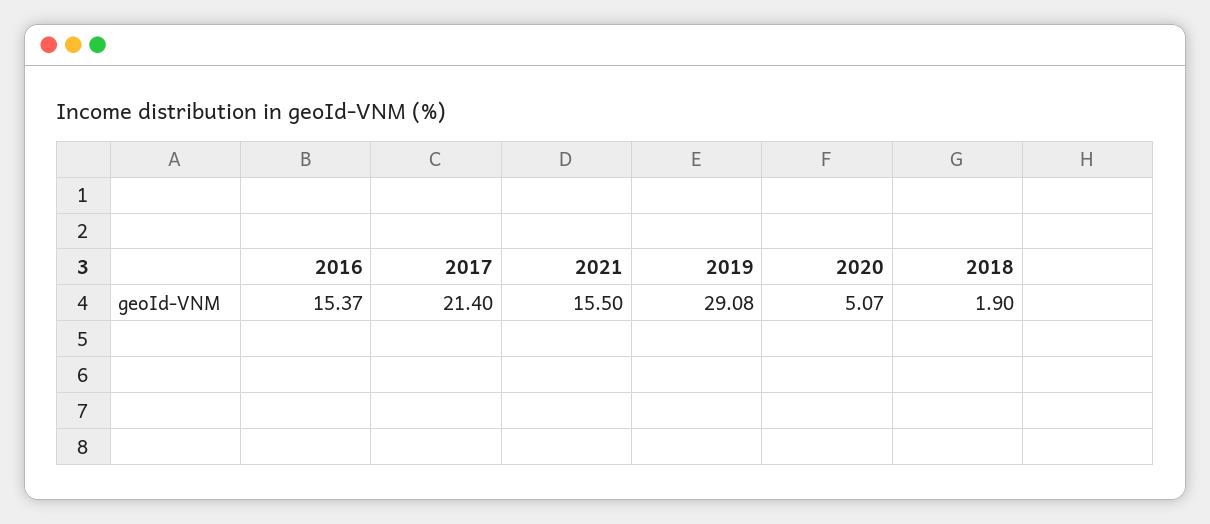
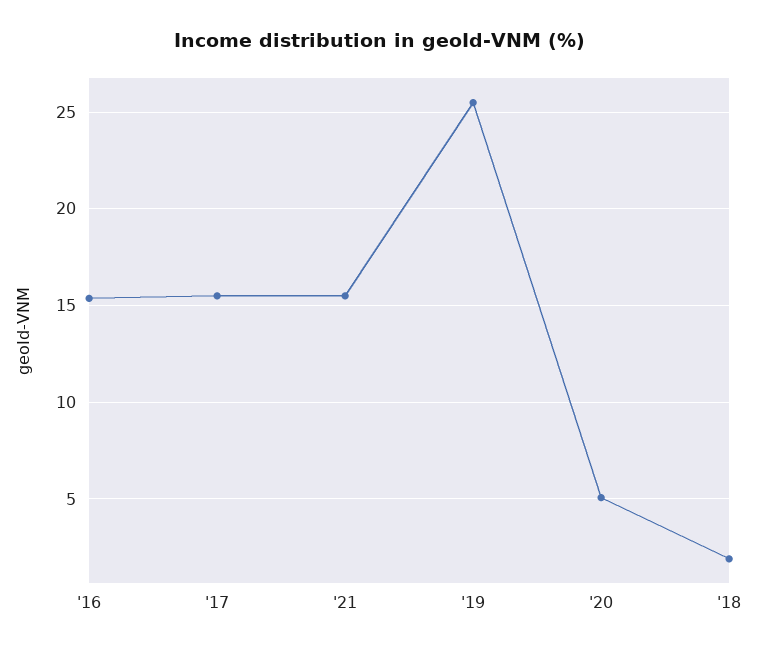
  {
    "2016": 15.37,
-   "2017": 21.4,
+   "2017": 15.5,
    "2021": 15.5,
-   "2019": 29.08,
+   "2019": 25.5,
    "2020": 5.07,
    "2018": 1.9
  }

